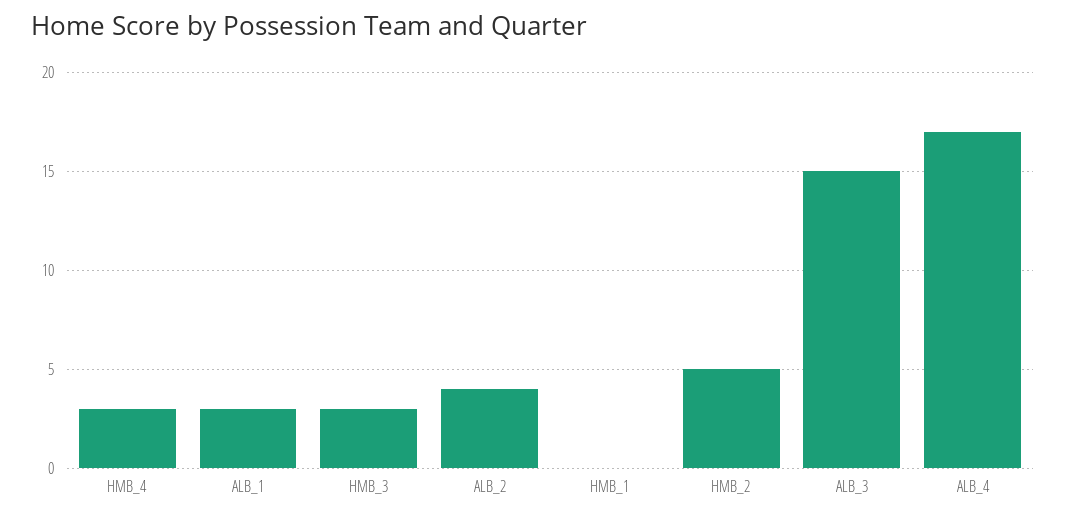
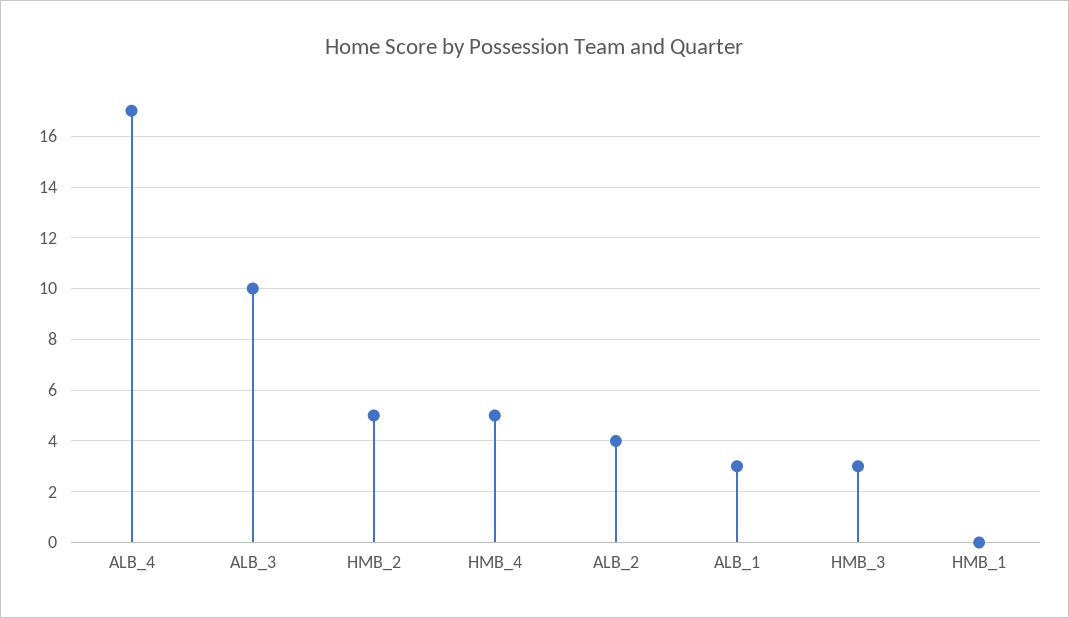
  {
-   "HMB_4": 3,
+   "HMB_4": 5,
    "ALB_1": 3,
    "HMB_3": 3,
    "ALB_2": 4,
    "HMB_1": 0,
    "HMB_2": 5,
-   "ALB_3": 15,
+   "ALB_3": 10,
    "ALB_4": 17
  }

